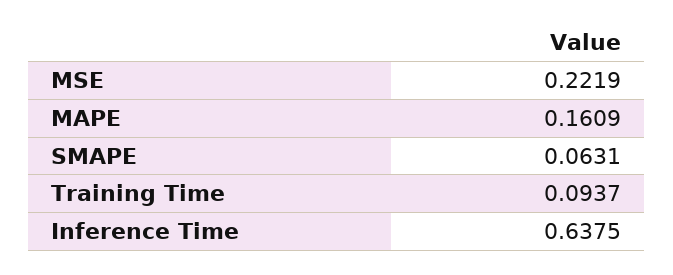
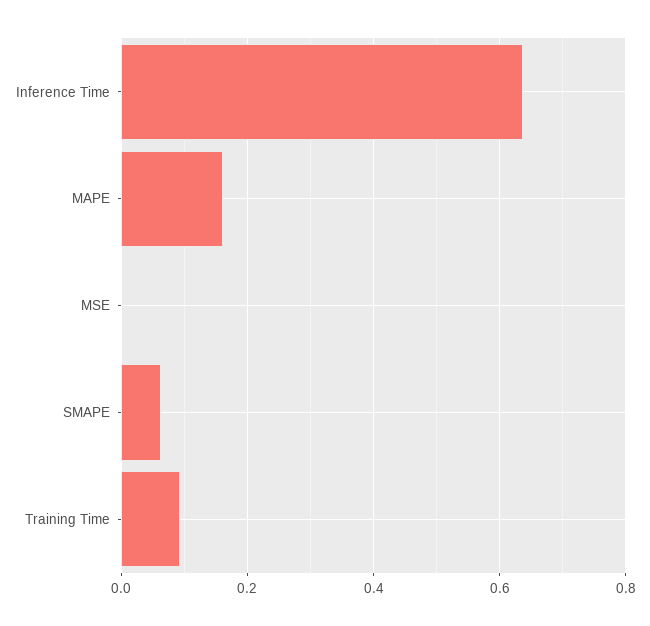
  {
-   "MSE": 0.2219,
+   "MSE": 0,
    "MAPE": 0.1609,
    "SMAPE": 0.0631,
    "Training Time": 0.0937,
    "Inference Time": 0.6375
  }

